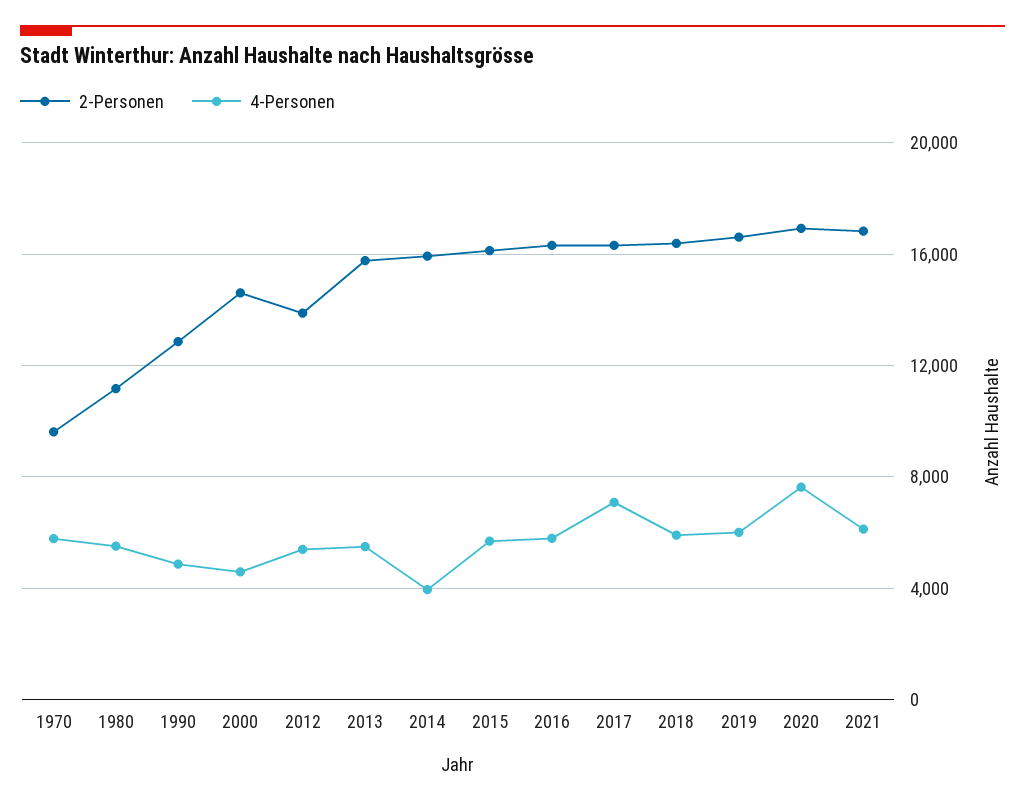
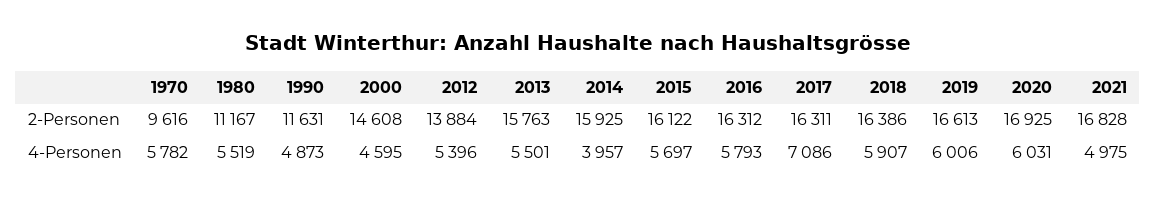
  {
    "2-Personen": {
      "1970": 9616,
      "1980": 11167,
-     "1990": 13000,
+     "1990": 11631,
      "2000": 14608,
      "2012": 13884,
      "2013": 15763,
      "2014": 15925,
      "2015": 16122,
      "2016": 16312,
      "2017": 16311,
      "2018": 16386,
      "2019": 16613,
      "2020": 16925,
      "2021": 16828
    },
    "4-Personen": {
      "1970": 5782,
      "1980": 5519,
      "1990": 4873,
      "2000": 4595,
      "2012": 5396,
      "2013": 5501,
      "2014": 3957,
      "2015": 5697,
      "2016": 5793,
      "2017": 7086,
      "2018": 5907,
      "2019": 6006,
-     "2020": 7500,
+     "2020": 6031,
-     "2021": 6000
+     "2021": 4975
    }
  }

